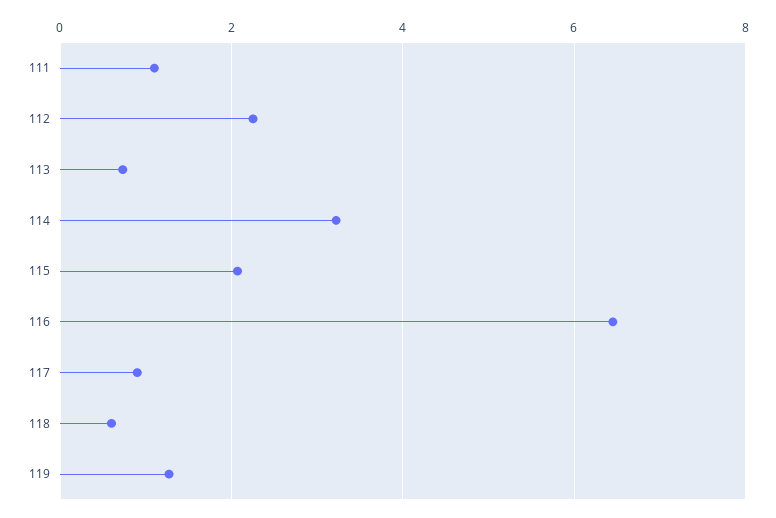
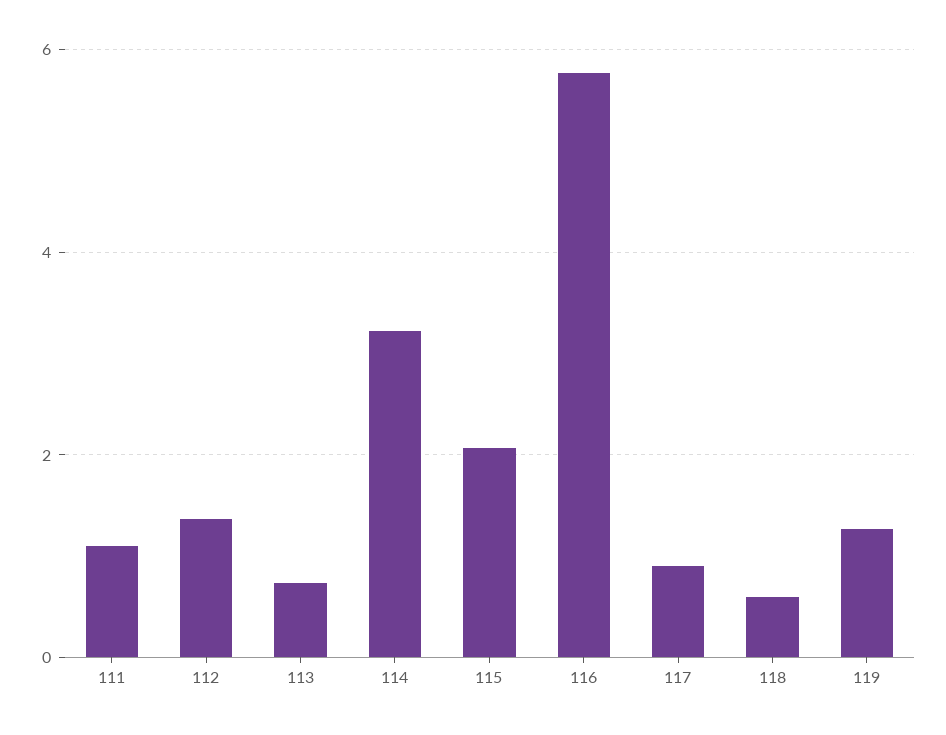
  {
    "111": 1.2,
-   "112": 2.2,
+   "112": 1.4,
    "113": 0.8,
    "114": 3.2,
    "115": 2,
-   "116": 6.4,
+   "116": 5.8,
    "117": 1,
    "118": 0.6,
    "119": 1.2
  }

